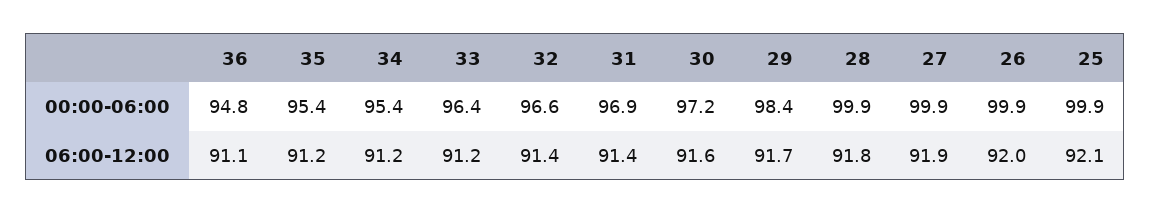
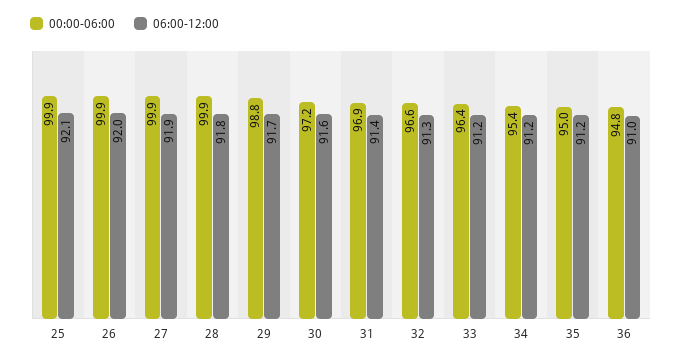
  {
    "00:00-06:00": {
      "36": 94.8,
-     "35": 95.4,
+     "35": 95,
      "34": 95.4,
      "33": 96.4,
      "32": 96.6,
      "31": 96.9,
      "30": 97.2,
-     "29": 98.4,
+     "29": 98.8,
      "28": 99.9,
      "27": 99.9,
      "26": 99.9,
      "25": 99.9
    },
    "06:00-12:00": {
-     "36": 91.1,
+     "36": 91,
      "35": 91.2,
      "34": 91.2,
      "33": 91.2,
-     "32": 91.4,
+     "32": 91.3,
      "31": 91.4,
      "30": 91.6,
      "29": 91.7,
      "28": 91.8,
      "27": 91.9,
      "26": 92,
      "25": 92.1
    }
  }

